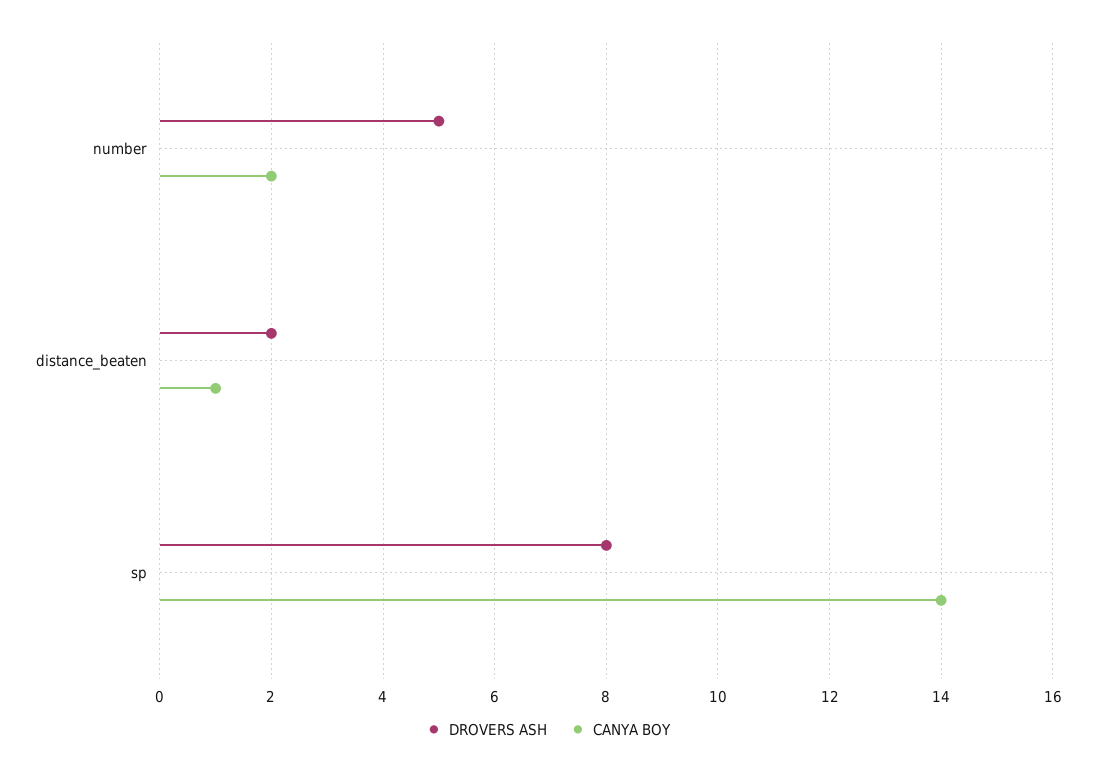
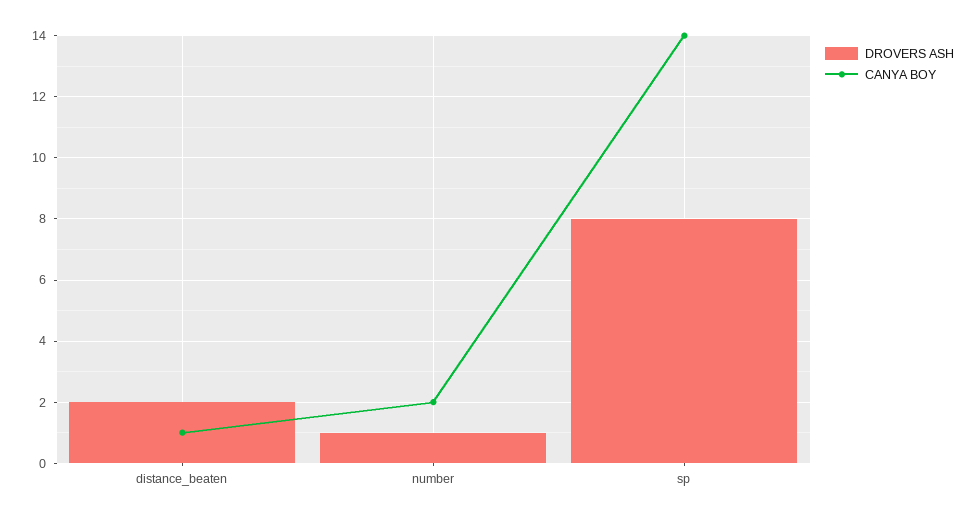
  {
    "DROVERS ASH": {
-     "number": 5,
+     "number": 1,
      "distance_beaten": 2,
      "sp": 8
    },
    "CANYA BOY": {
      "number": 2,
      "distance_beaten": 1,
      "sp": 14
    }
  }

